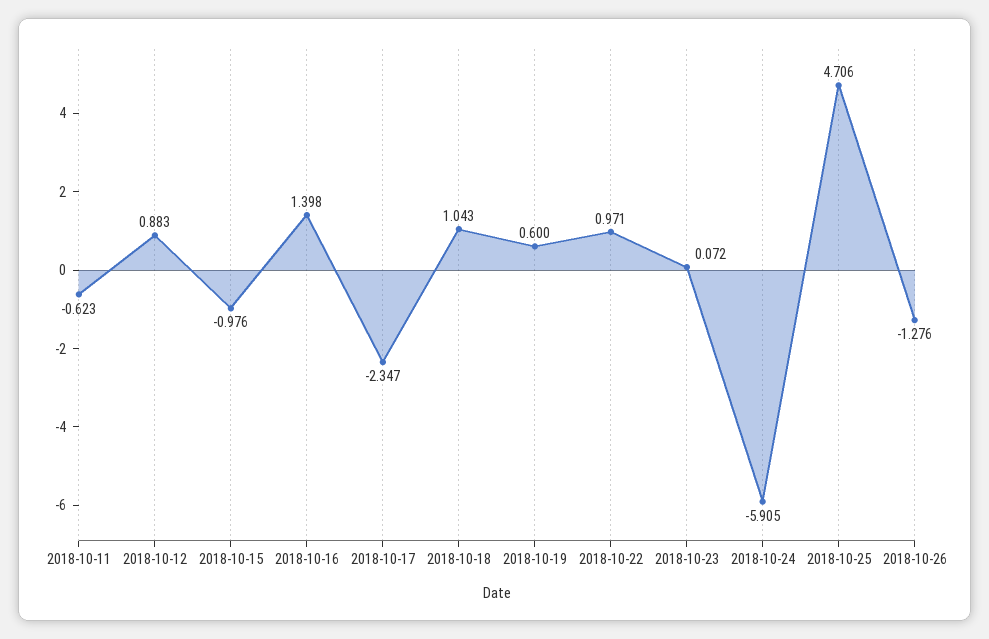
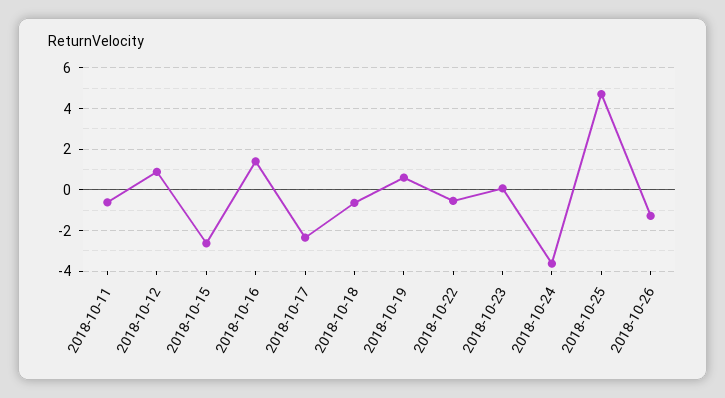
  {
    "2018-10-11": -0.623,
    "2018-10-12": 0.883,
-   "2018-10-15": -0.976,
+   "2018-10-15": -2.5,
    "2018-10-16": 1.398,
    "2018-10-17": -2.347,
-   "2018-10-18": 1.043,
+   "2018-10-18": -0.5,
    "2018-10-19": 0.6,
-   "2018-10-22": 0.971,
+   "2018-10-22": -0.5,
    "2018-10-23": 0.072,
-   "2018-10-24": -5.905,
+   "2018-10-24": -3.5,
    "2018-10-25": 4.706,
    "2018-10-26": -1.276
  }

